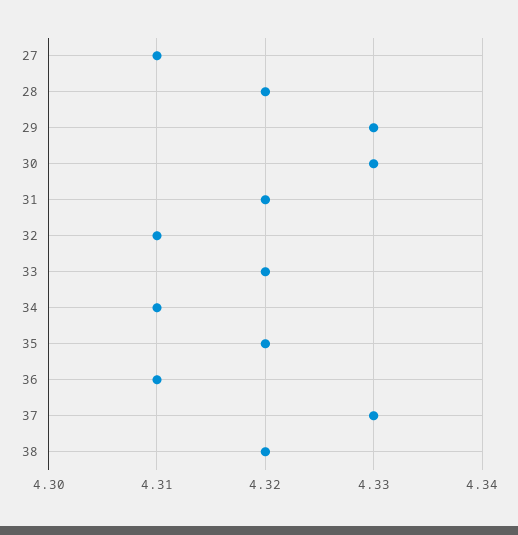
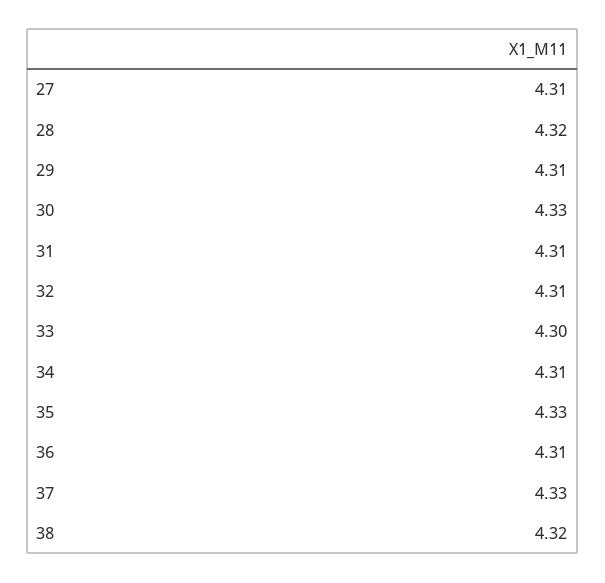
  {
    "27": 4.31,
    "28": 4.32,
-   "29": 4.33,
+   "29": 4.31,
    "30": 4.33,
-   "31": 4.32,
+   "31": 4.31,
    "32": 4.31,
-   "33": 4.32,
+   "33": 4.3,
    "34": 4.31,
-   "35": 4.32,
+   "35": 4.33,
    "36": 4.31,
    "37": 4.33,
    "38": 4.32
  }

